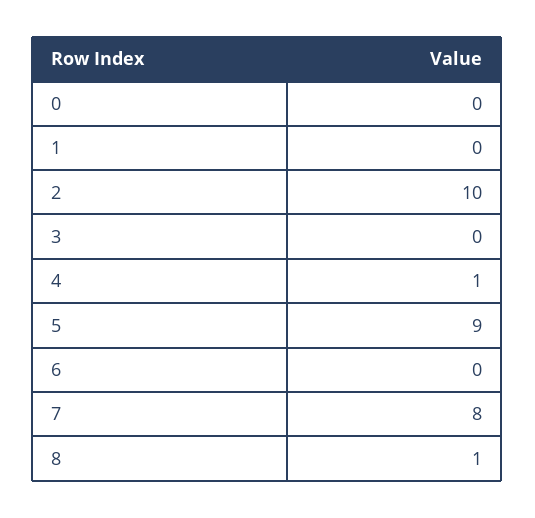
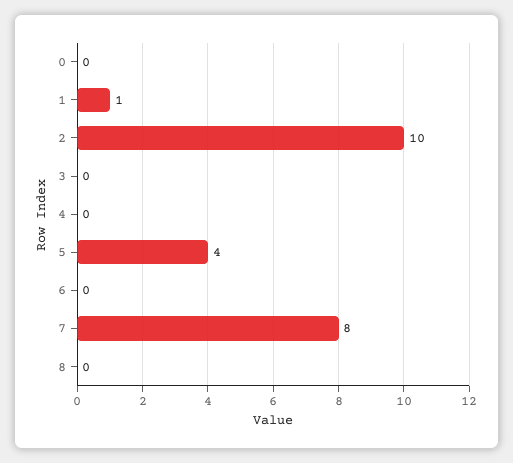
  {
    "0": 0,
-   "1": 0,
+   "1": 1,
    "2": 10,
    "3": 0,
-   "4": 1,
+   "4": 0,
-   "5": 9,
+   "5": 4,
    "6": 0,
    "7": 8,
-   "8": 1
+   "8": 0
  }

